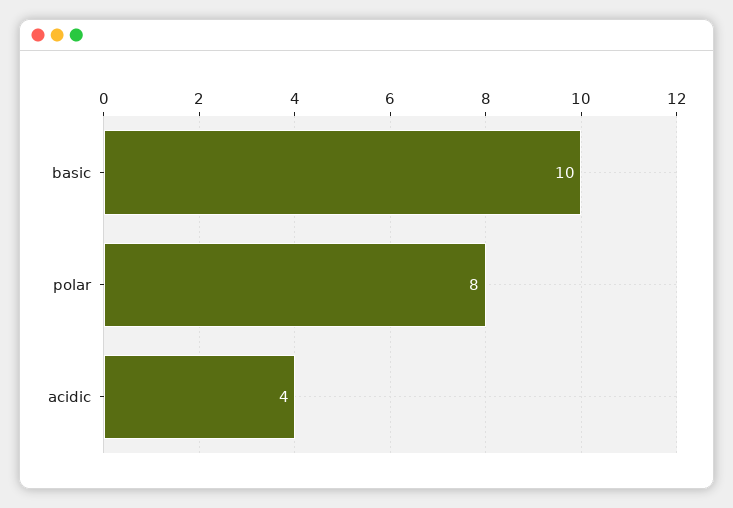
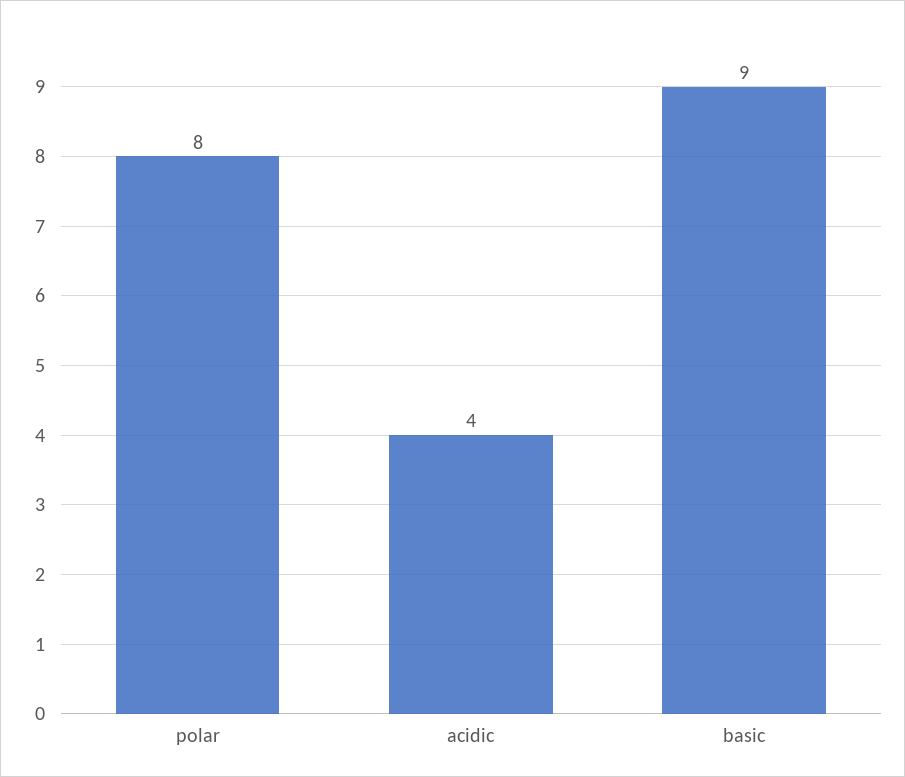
  {
-   "basic": 10,
+   "basic": 9,
    "polar": 8,
    "acidic": 4
  }

